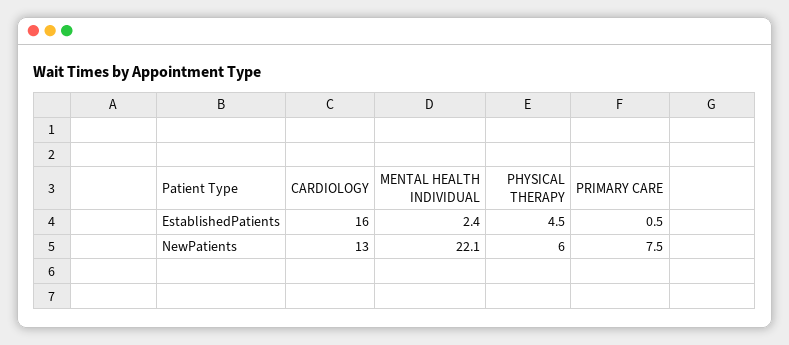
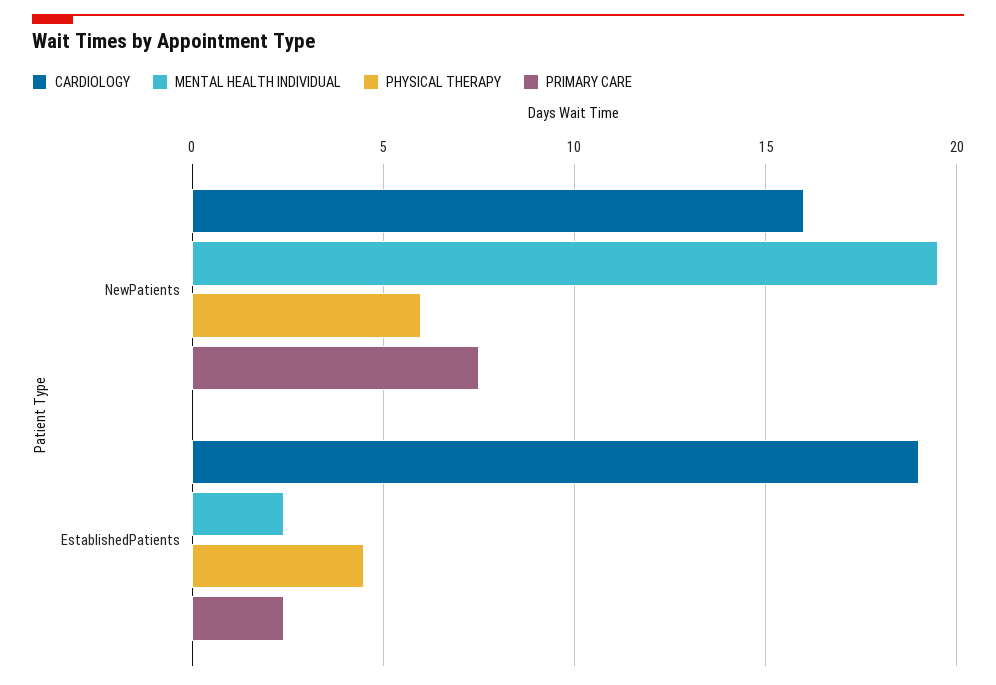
  {
    "CARDIOLOGY": {
-     "EstablishedPatients": 16,
+     "EstablishedPatients": 19,
-     "NewPatients": 13
+     "NewPatients": 16
    },
    "MENTAL HEALTH INDIVIDUAL": {
      "EstablishedPatients": 2.4,
-     "NewPatients": 22.1
+     "NewPatients": 19.5
    },
    "PHYSICAL THERAPY": {
      "EstablishedPatients": 4.5,
      "NewPatients": 6
    },
    "PRIMARY CARE": {
-     "EstablishedPatients": 0.5,
+     "EstablishedPatients": 2.5,
      "NewPatients": 7.5
    }
  }

